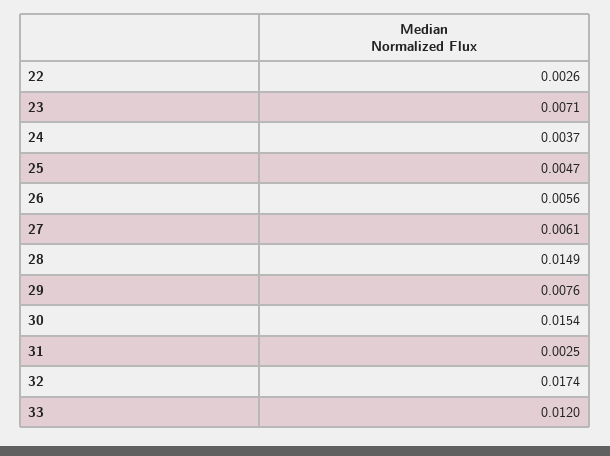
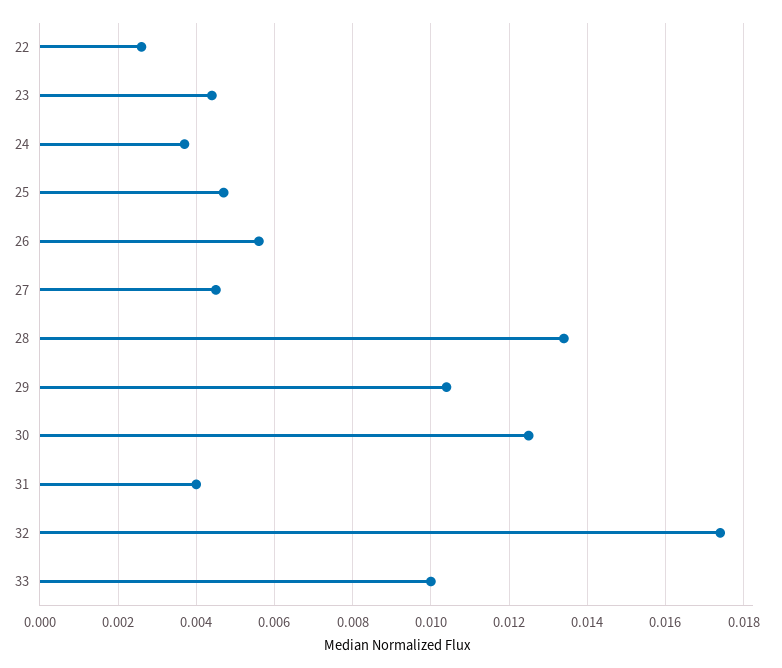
  {
    "22": 0.0026,
-   "23": 0.0071,
+   "23": 0.0045,
    "24": 0.0037,
    "25": 0.0047,
    "26": 0.0056,
-   "27": 0.0061,
+   "27": 0.0045,
-   "28": 0.0149,
+   "28": 0.0135,
-   "29": 0.0076,
+   "29": 0.0105,
-   "30": 0.0154,
+   "30": 0.0125,
-   "31": 0.0025,
+   "31": 0.004,
    "32": 0.0174,
-   "33": 0.012
+   "33": 0.01
  }

